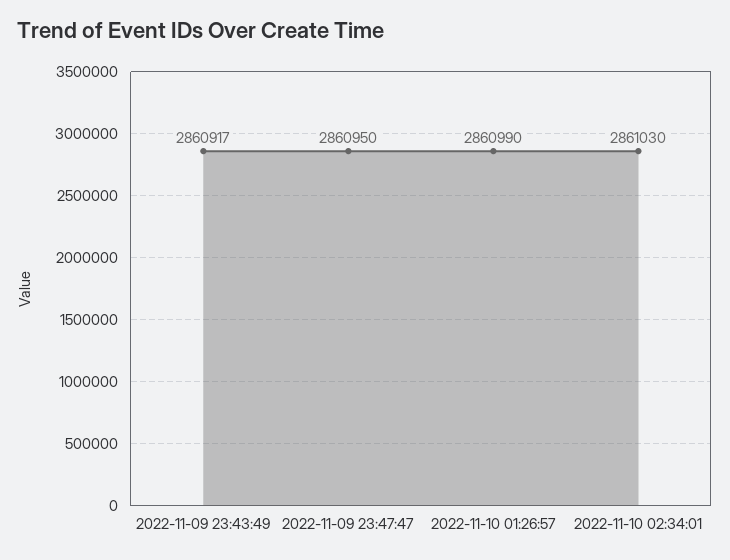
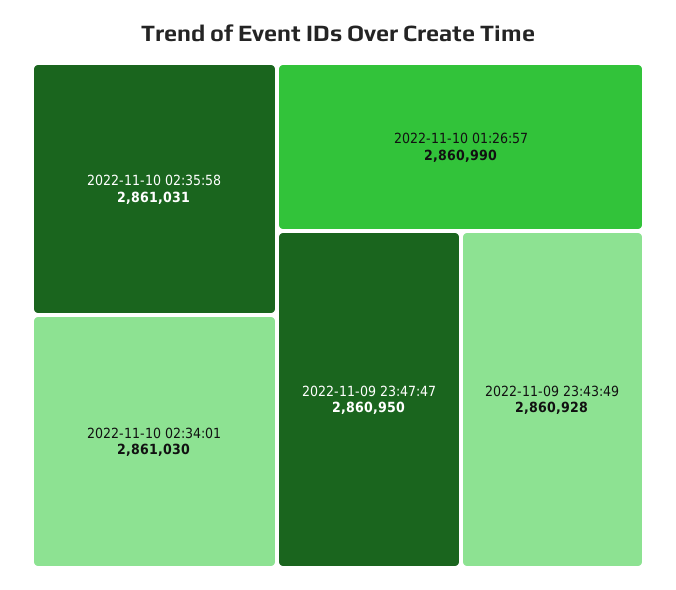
  {
-   "2022-11-09 23:43:49": 2860917,
+   "2022-11-09 23:43:49": 2860928,
    "2022-11-09 23:47:47": 2860950,
    "2022-11-10 01:26:57": 2860990,
-   "2022-11-10 02:34:01": 2861030
+   "2022-11-10 02:34:01": 2861030,
+   "2022-11-10 02:35:58": 2861031
  }

